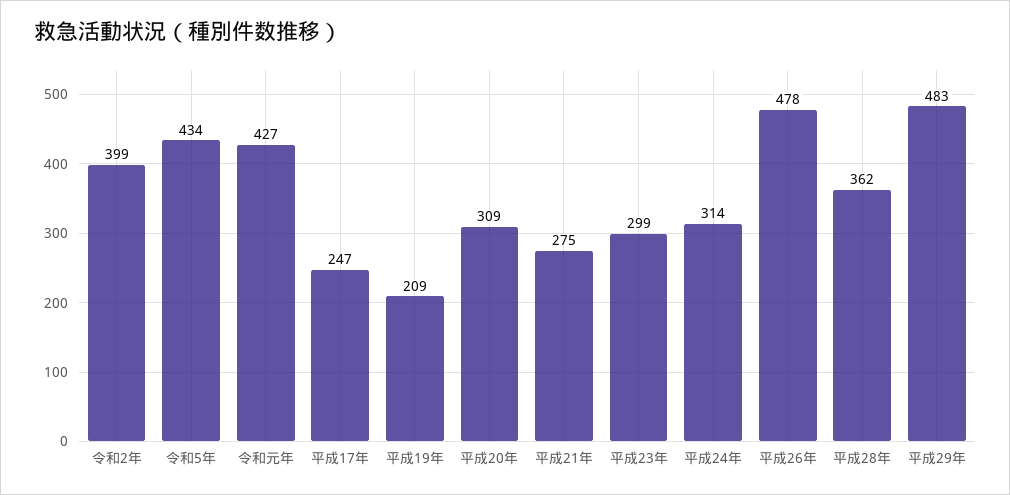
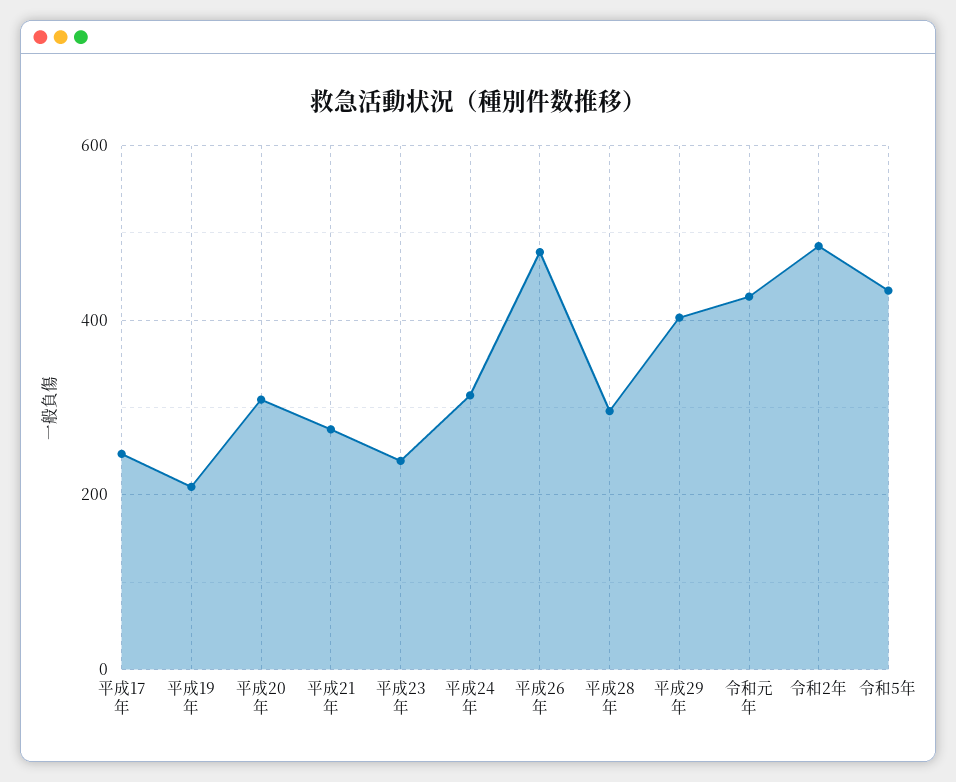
  {
-   "令和2年": 399,
+   "令和2年": 480,
    "令和5年": 434,
    "令和元年": 427,
    "平成17年": 247,
    "平成19年": 209,
    "平成20年": 309,
    "平成21年": 275,
-   "平成23年": 299,
+   "平成23年": 240,
    "平成24年": 314,
    "平成26年": 478,
-   "平成28年": 362,
+   "平成28年": 300,
-   "平成29年": 483
+   "平成29年": 400
  }

